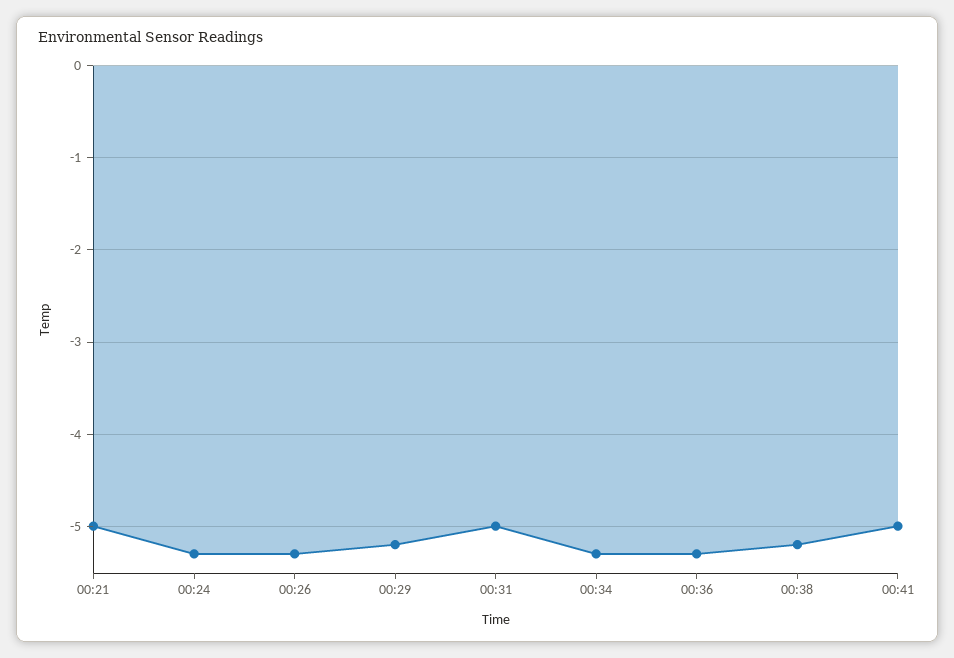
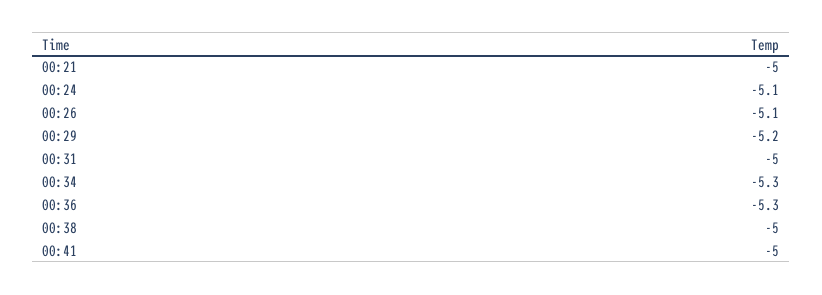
  {
    "00:21": -5,
-   "00:24": -5.3,
+   "00:24": -5.1,
-   "00:26": -5.3,
+   "00:26": -5.1,
    "00:29": -5.2,
    "00:31": -5,
    "00:34": -5.3,
    "00:36": -5.3,
-   "00:38": -5.2,
+   "00:38": -5,
    "00:41": -5
  }

